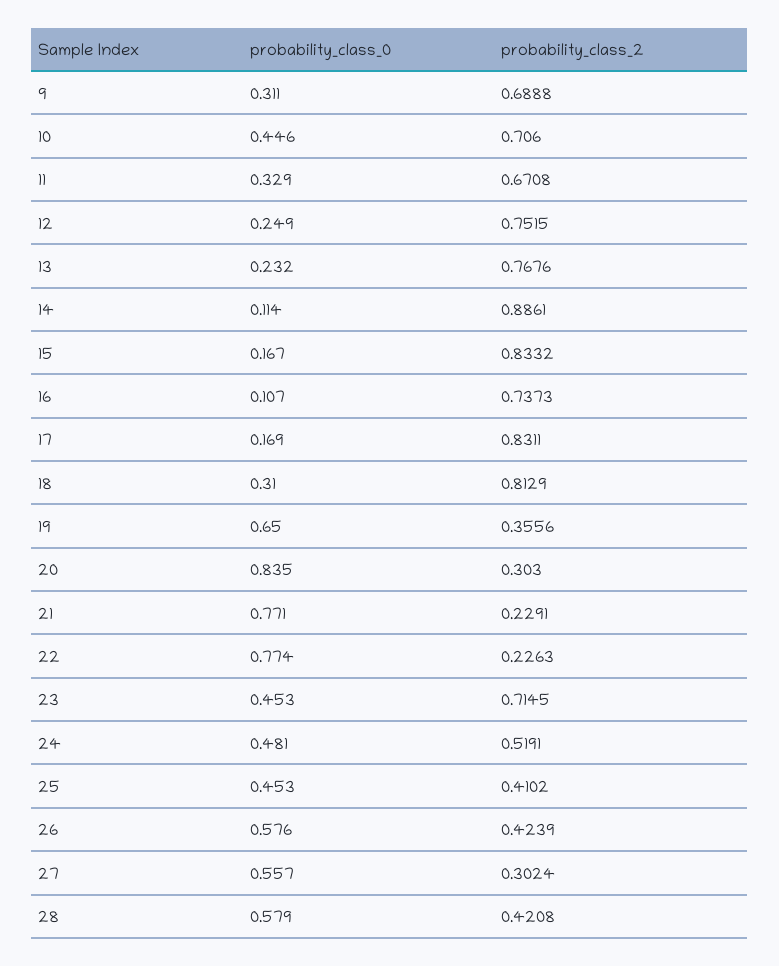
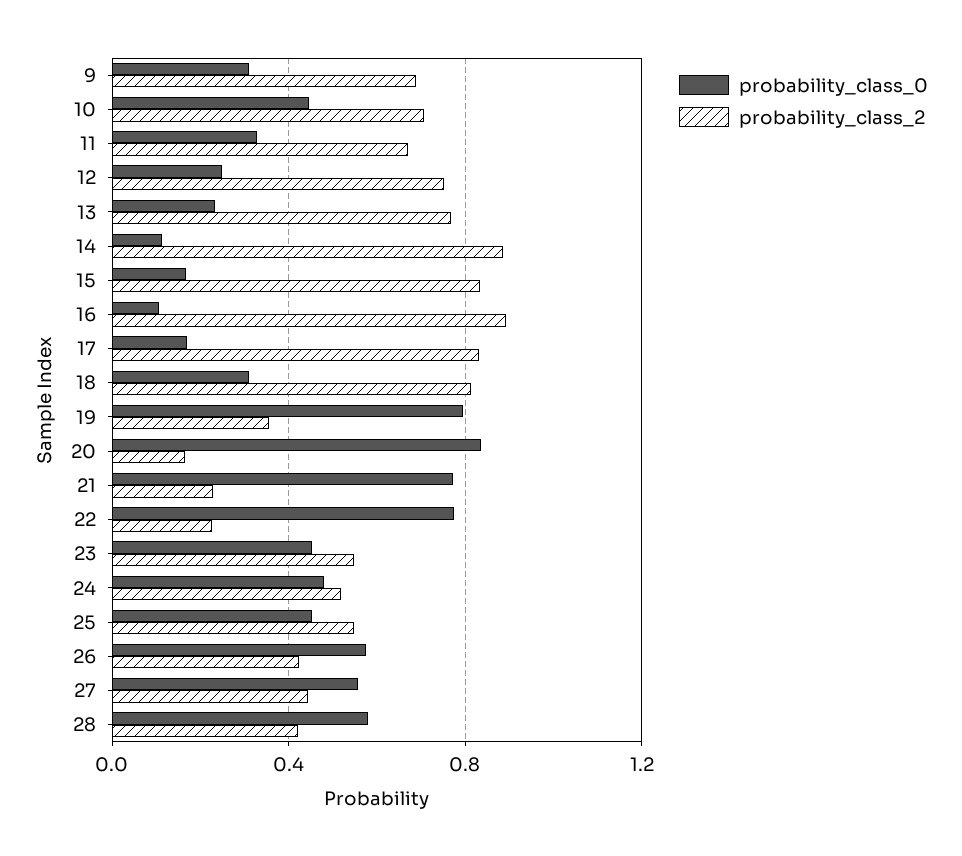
  {
    "probability_class_0": {
      "9": 0.311,
      "10": 0.446,
      "11": 0.329,
      "12": 0.249,
      "13": 0.232,
      "14": 0.114,
      "15": 0.167,
      "16": 0.107,
      "17": 0.169,
      "18": 0.31,
-     "19": 0.65,
+     "19": 0.8,
      "20": 0.835,
      "21": 0.771,
      "22": 0.774,
      "23": 0.453,
      "24": 0.481,
      "25": 0.453,
      "26": 0.576,
      "27": 0.557,
      "28": 0.579
    },
    "probability_class_2": {
      "9": 0.6888,
      "10": 0.706,
      "11": 0.6708,
      "12": 0.7515,
      "13": 0.7676,
      "14": 0.8861,
      "15": 0.8332,
-     "16": 0.7373,
+     "16": 0.9,
      "17": 0.8311,
      "18": 0.8129,
      "19": 0.3556,
-     "20": 0.303,
+     "20": 0.15,
      "21": 0.2291,
      "22": 0.2263,
-     "23": 0.7145,
+     "23": 0.55,
      "24": 0.5191,
-     "25": 0.4102,
+     "25": 0.55,
      "26": 0.4239,
-     "27": 0.3024,
+     "27": 0.45,
      "28": 0.4208
    }
  }

